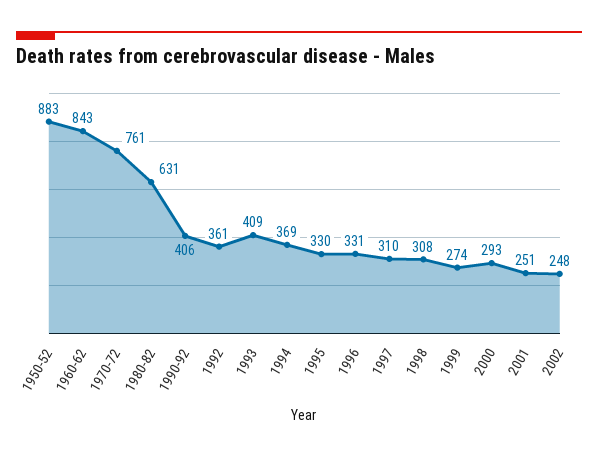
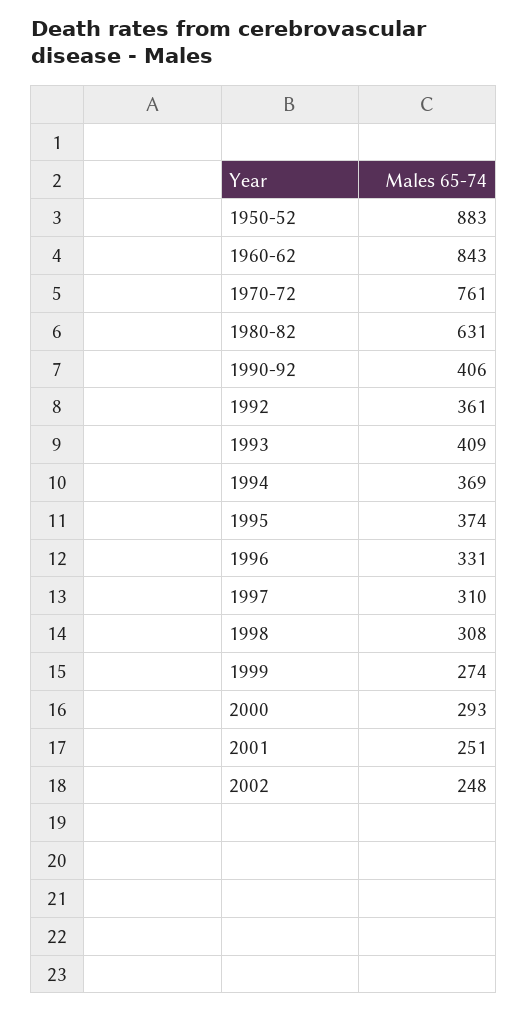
  {
    "1950-52": 883,
    "1960-62": 843,
    "1970-72": 761,
    "1980-82": 631,
    "1990-92": 406,
    "1992": 361,
    "1993": 409,
    "1994": 369,
-   "1995": 330,
+   "1995": 374,
    "1996": 331,
    "1997": 310,
    "1998": 308,
    "1999": 274,
    "2000": 293,
    "2001": 251,
    "2002": 248
  }

